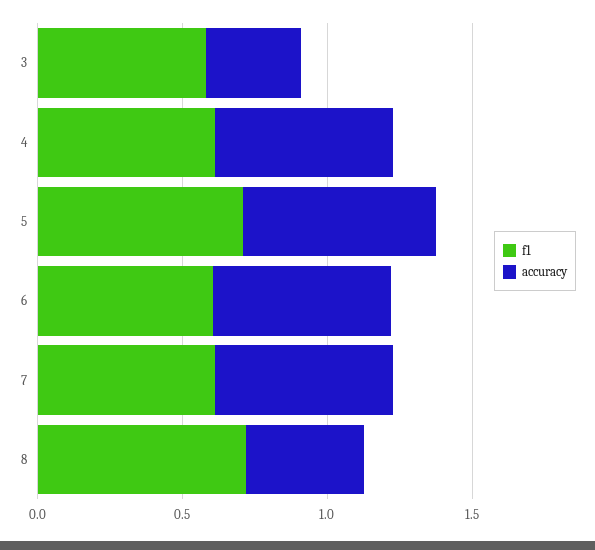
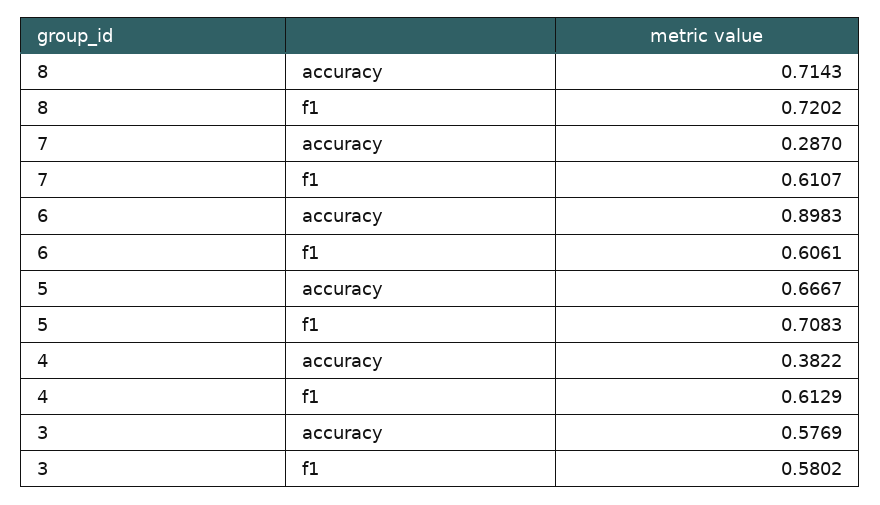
  {
    "f1": {
      "3": 0.5802,
      "4": 0.6129,
      "5": 0.7083,
      "6": 0.6061,
      "7": 0.6107,
      "8": 0.7202
    },
    "accuracy": {
-     "3": 0.3,
+     "3": 0.5769,
-     "4": 0.6,
+     "4": 0.3822,
      "5": 0.6667,
-     "6": 0.6,
+     "6": 0.8983,
-     "7": 0.6,
+     "7": 0.287,
-     "8": 0.4
+     "8": 0.7143
    }
  }

